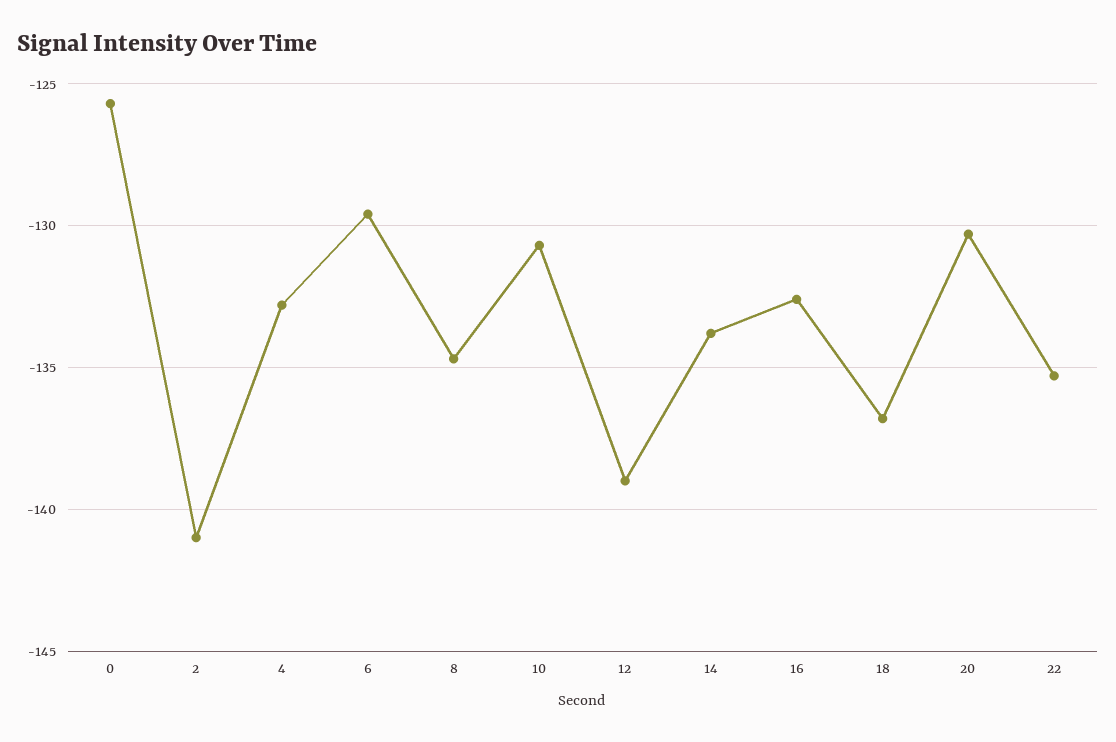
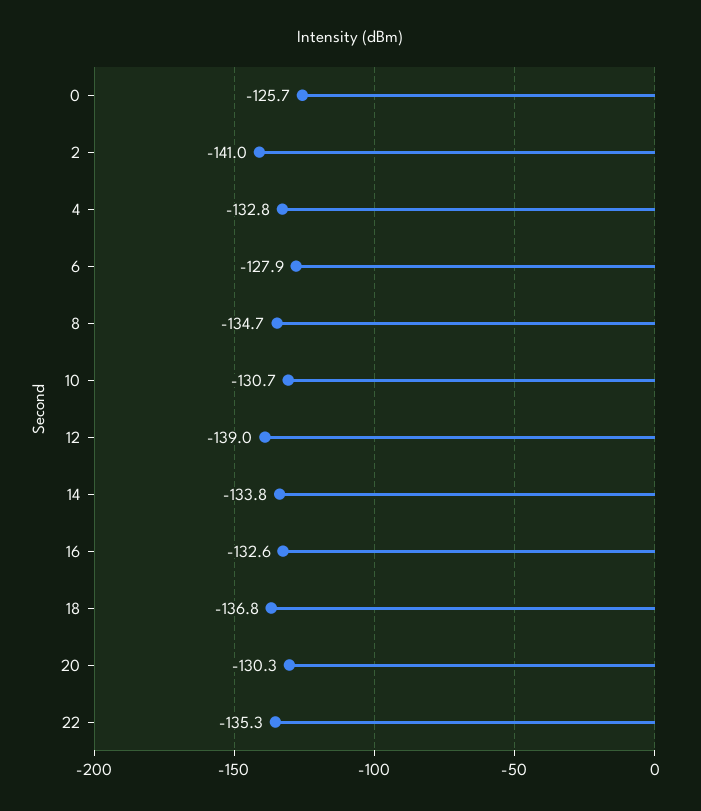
  {
    "0": -125.7,
    "2": -141,
    "4": -132.8,
-   "6": -129.5,
+   "6": -127.9,
    "8": -134.7,
    "10": -130.7,
    "12": -139,
    "14": -133.8,
    "16": -132.6,
    "18": -136.8,
    "20": -130.3,
    "22": -135.3
  }

